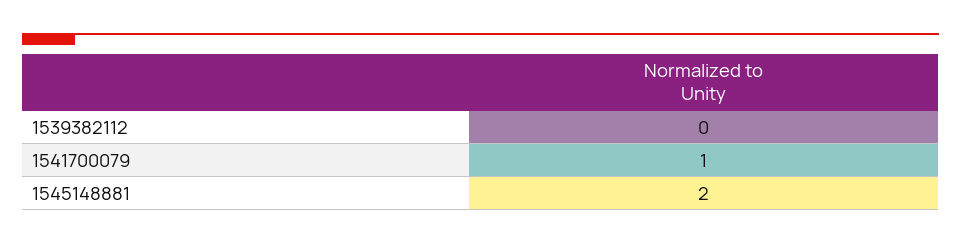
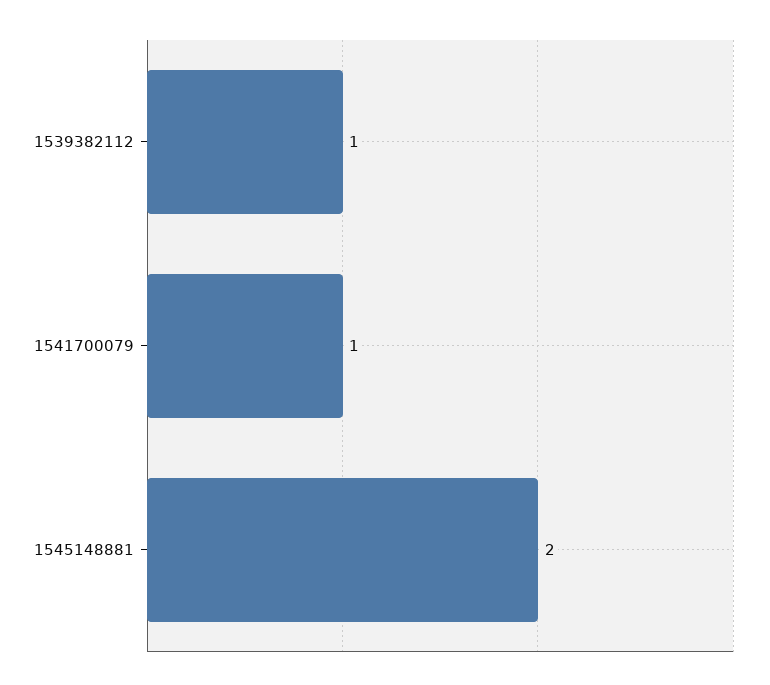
  {
-   "1539382112": 0,
+   "1539382112": 1,
    "1541700079": 1,
    "1545148881": 2
  }

